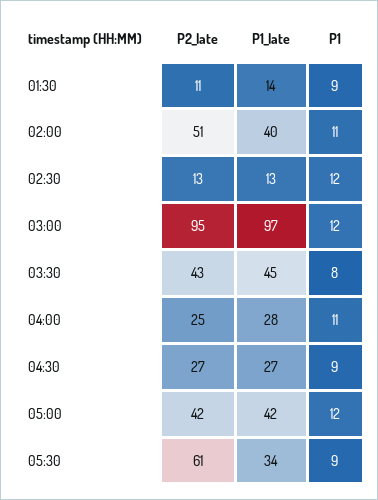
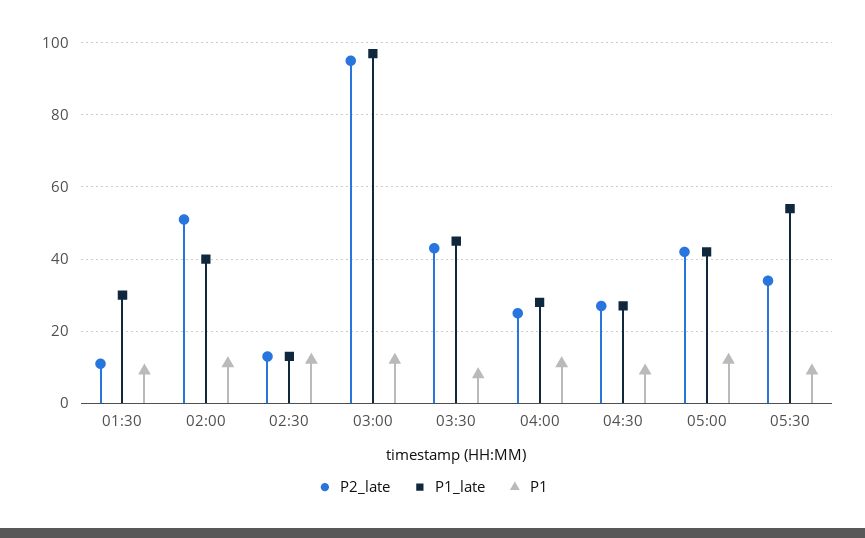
  {
    "P2_late": {
      "01:30": 11,
      "02:00": 51,
      "02:30": 13,
      "03:00": 95,
      "03:30": 43,
      "04:00": 25,
      "04:30": 27,
      "05:00": 42,
-     "05:30": 61
+     "05:30": 35
    },
    "P1_late": {
-     "01:30": 14,
+     "01:30": 30,
      "02:00": 40,
      "02:30": 13,
      "03:00": 97,
      "03:30": 45,
      "04:00": 28,
      "04:30": 27,
      "05:00": 42,
-     "05:30": 34
+     "05:30": 55
    },
    "P1": {
      "01:30": 9,
      "02:00": 11,
      "02:30": 12,
      "03:00": 12,
      "03:30": 8,
      "04:00": 11,
      "04:30": 9,
      "05:00": 12,
      "05:30": 9
    }
  }

